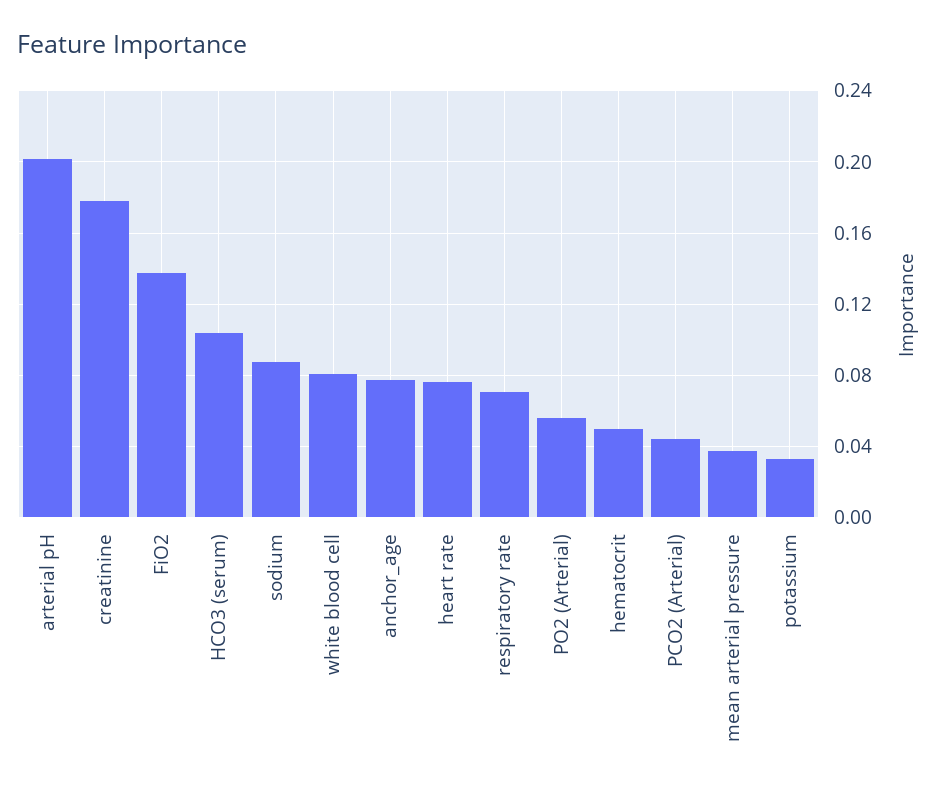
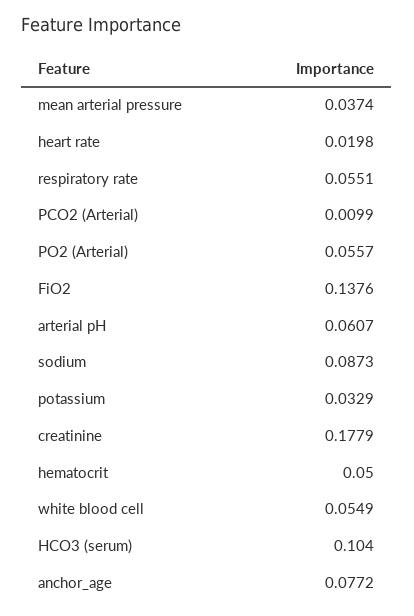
  {
-   "arterial pH": 0.2,
+   "arterial pH": 0.0607,
    "creatinine": 0.1779,
    "FiO2": 0.1376,
    "HCO3 (serum)": 0.104,
    "sodium": 0.0873,
-   "white blood cell": 0.08,
+   "white blood cell": 0.0549,
    "anchor_age": 0.0772,
-   "heart rate": 0.075,
+   "heart rate": 0.0198,
-   "respiratory rate": 0.07,
+   "respiratory rate": 0.0551,
    "PO2 (Arterial)": 0.0557,
    "hematocrit": 0.05,
-   "PCO2 (Arterial)": 0.045,
+   "PCO2 (Arterial)": 0.0099,
    "mean arterial pressure": 0.0374,
    "potassium": 0.0329
  }

